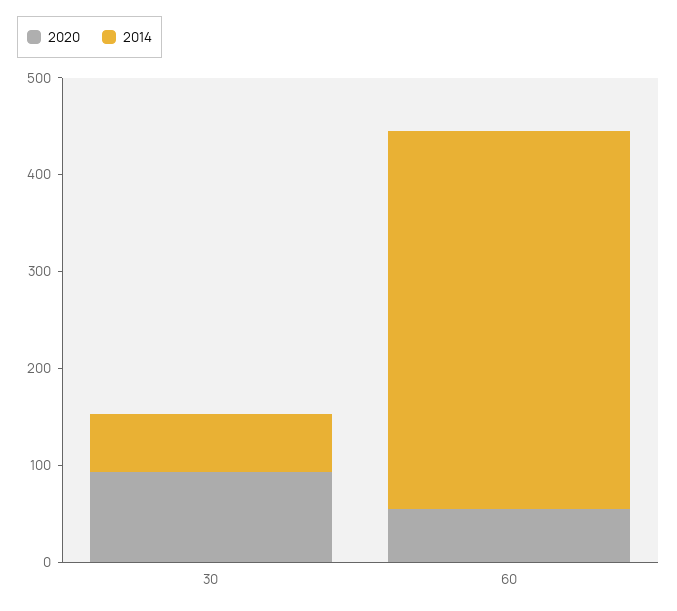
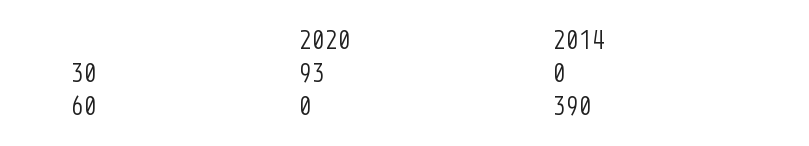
  {
    "2020": {
      "30": 93,
-     "60": 60
+     "60": 0
    },
    "2014": {
-     "30": 60,
+     "30": 0,
      "60": 390
    }
  }

